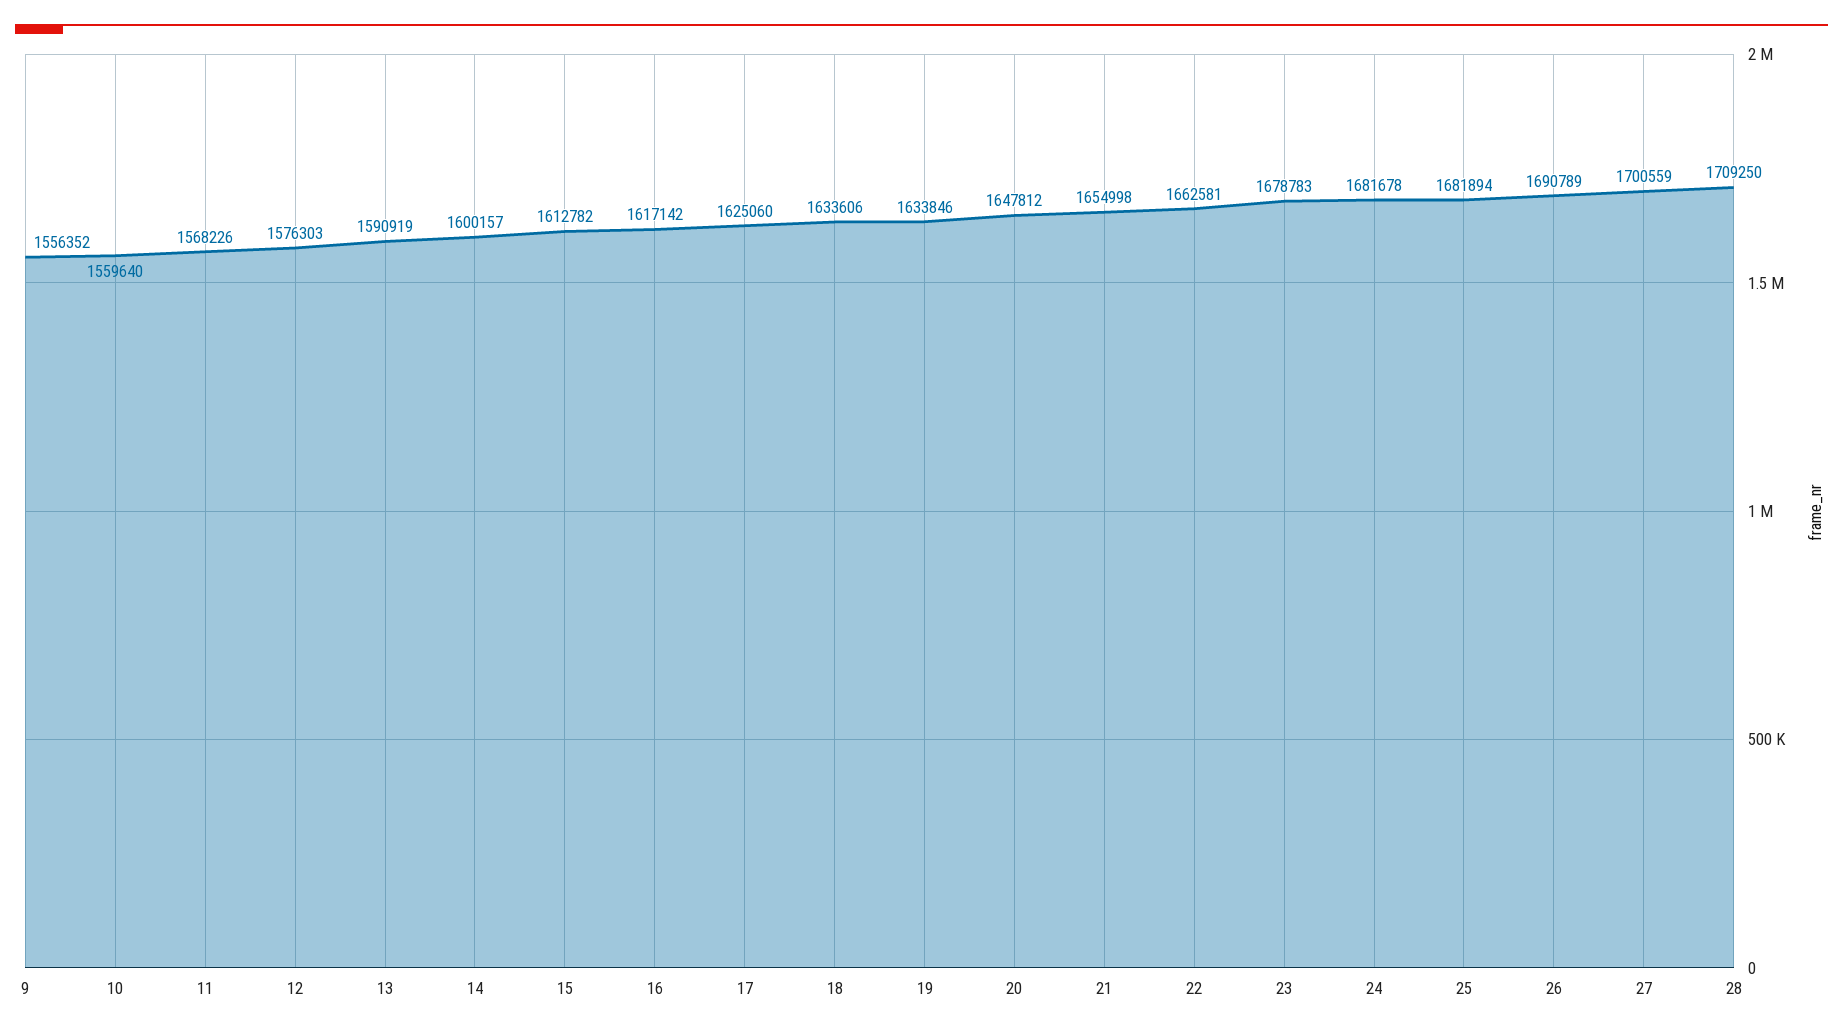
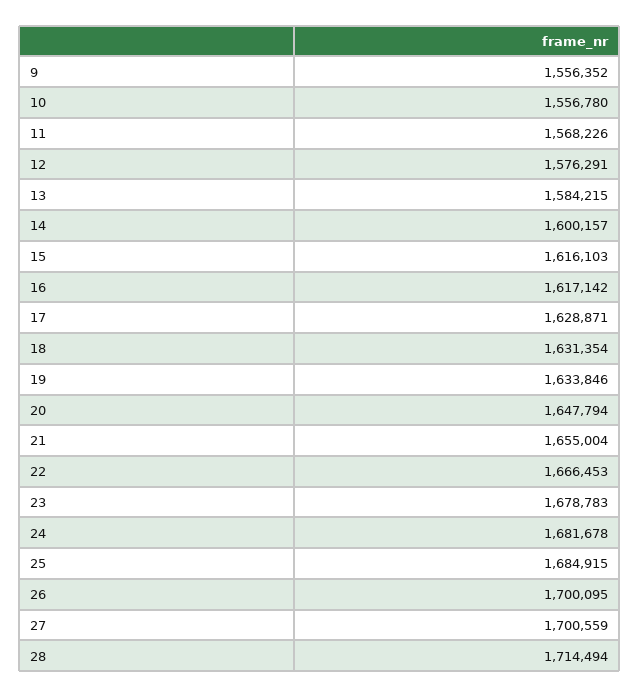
  {
    "9": 1556352,
-   "10": 1559640,
+   "10": 1556780,
    "11": 1568226,
-   "12": 1576303,
+   "12": 1576291,
-   "13": 1590919,
+   "13": 1584215,
    "14": 1600157,
-   "15": 1612782,
+   "15": 1616103,
    "16": 1617142,
-   "17": 1625060,
+   "17": 1628871,
-   "18": 1633606,
+   "18": 1631354,
    "19": 1633846,
-   "20": 1647812,
+   "20": 1647794,
-   "21": 1654998,
+   "21": 1655004,
-   "22": 1662581,
+   "22": 1666453,
    "23": 1678783,
    "24": 1681678,
-   "25": 1681894,
+   "25": 1684915,
-   "26": 1690789,
+   "26": 1700095,
    "27": 1700559,
-   "28": 1709250
+   "28": 1714494
  }

